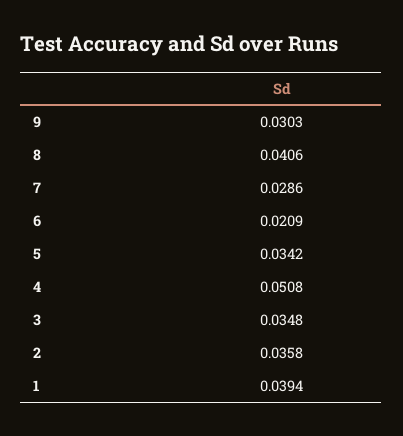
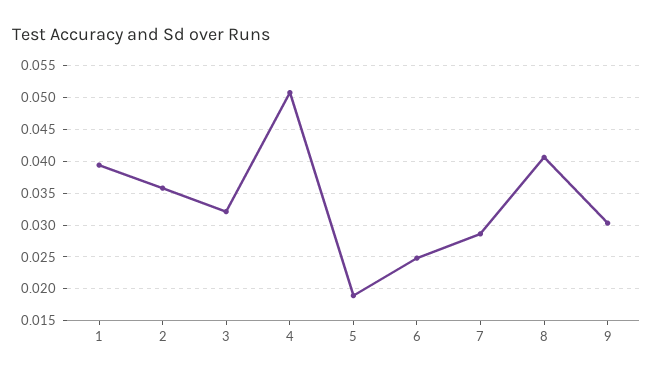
  {
    "9": 0.0303,
    "8": 0.0406,
    "7": 0.0286,
-   "6": 0.0209,
+   "6": 0.025,
-   "5": 0.0342,
+   "5": 0.019,
    "4": 0.0508,
-   "3": 0.0348,
+   "3": 0.032,
    "2": 0.0358,
    "1": 0.0394
  }

